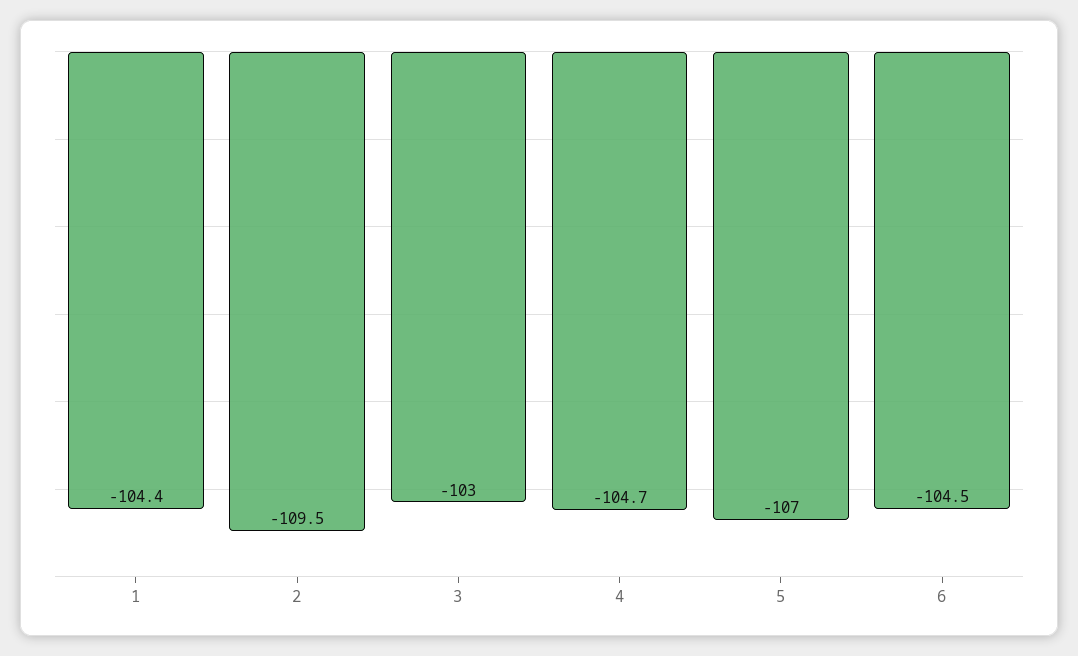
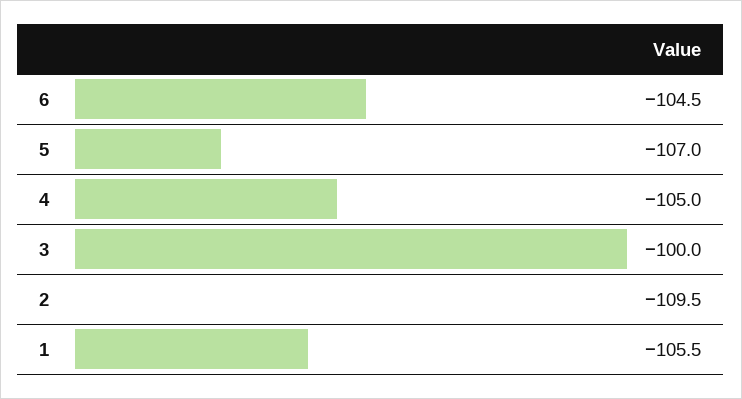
  {
-   "1": -104.4,
+   "1": -105.5,
    "2": -109.5,
-   "3": -103,
+   "3": -100,
-   "4": -104.7,
+   "4": -105,
    "5": -107,
    "6": -104.5
  }

